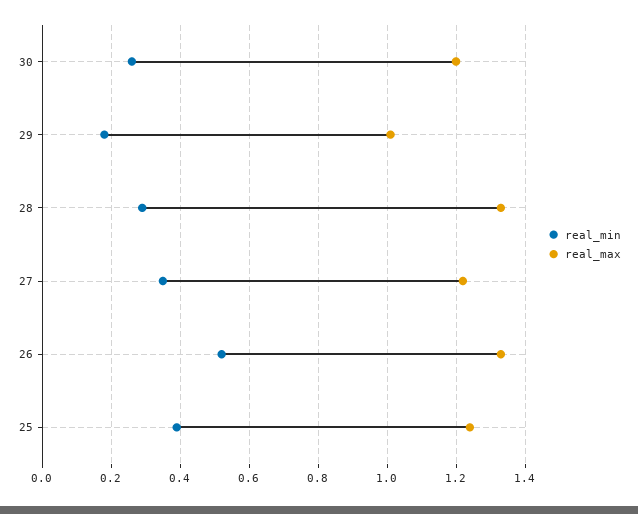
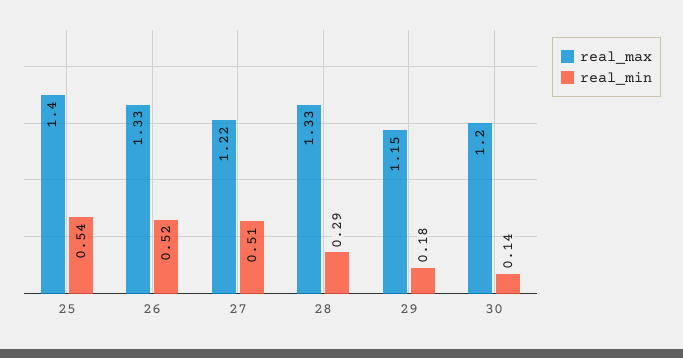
  {
    "real_min": {
-     "30": 0.25,
+     "30": 0.14,
      "29": 0.18,
      "28": 0.29,
-     "27": 0.35,
+     "27": 0.51,
      "26": 0.52,
-     "25": 0.4
+     "25": 0.54
    },
    "real_max": {
      "30": 1.2,
-     "29": 1,
+     "29": 1.15,
      "28": 1.33,
      "27": 1.22,
      "26": 1.33,
-     "25": 1.25
+     "25": 1.4
    }
  }

